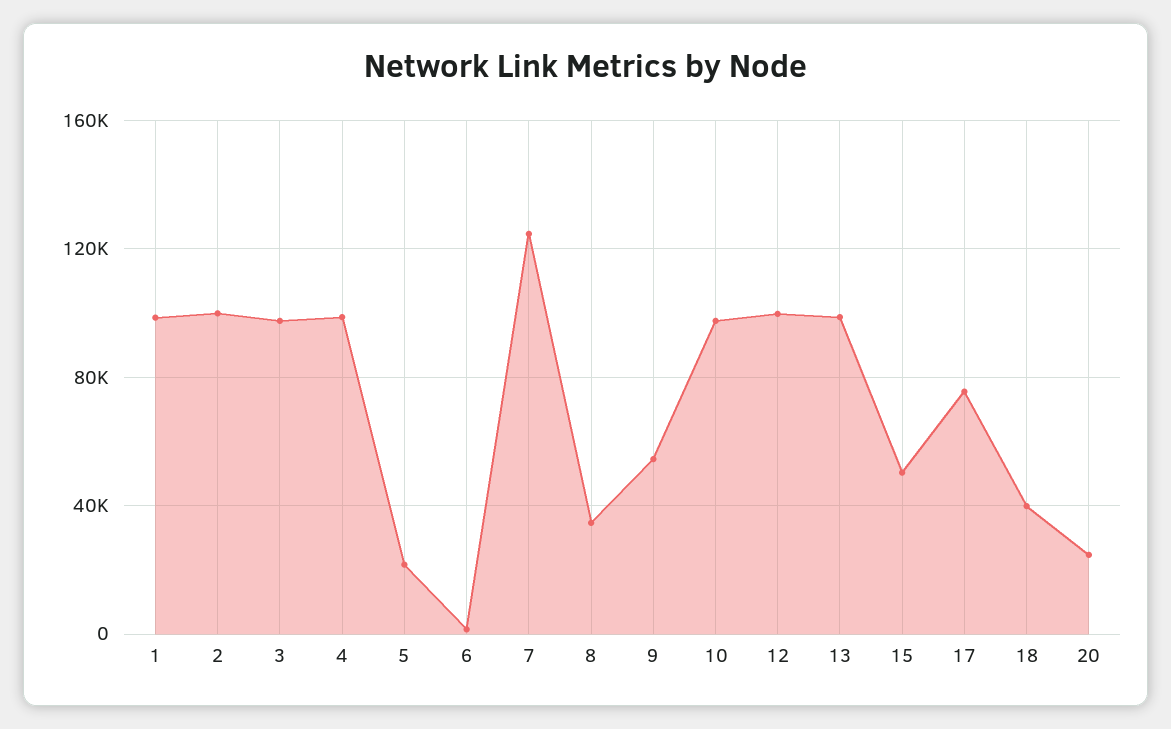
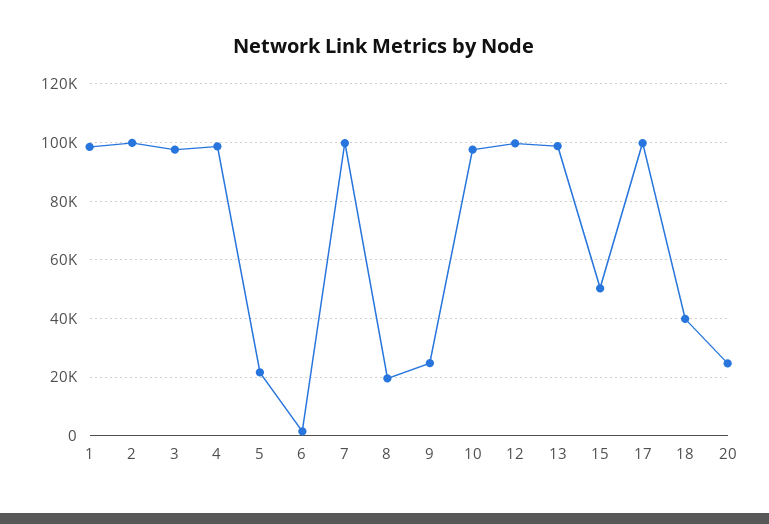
  {
    "1": 97500,
    "2": 100000,
    "3": 97500,
    "4": 100000,
    "5": 22500,
    "6": 2500,
-   "7": 125000,
+   "7": 100000,
-   "8": 35000,
+   "8": 20000,
-   "9": 55000,
+   "9": 25000,
    "10": 97500,
    "12": 100000,
    "13": 100000,
    "15": 50000,
-   "17": 75000,
+   "17": 100000,
    "18": 40000,
    "20": 25000
  }

